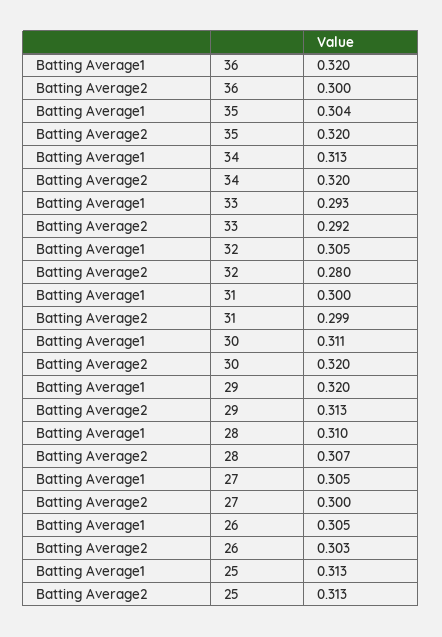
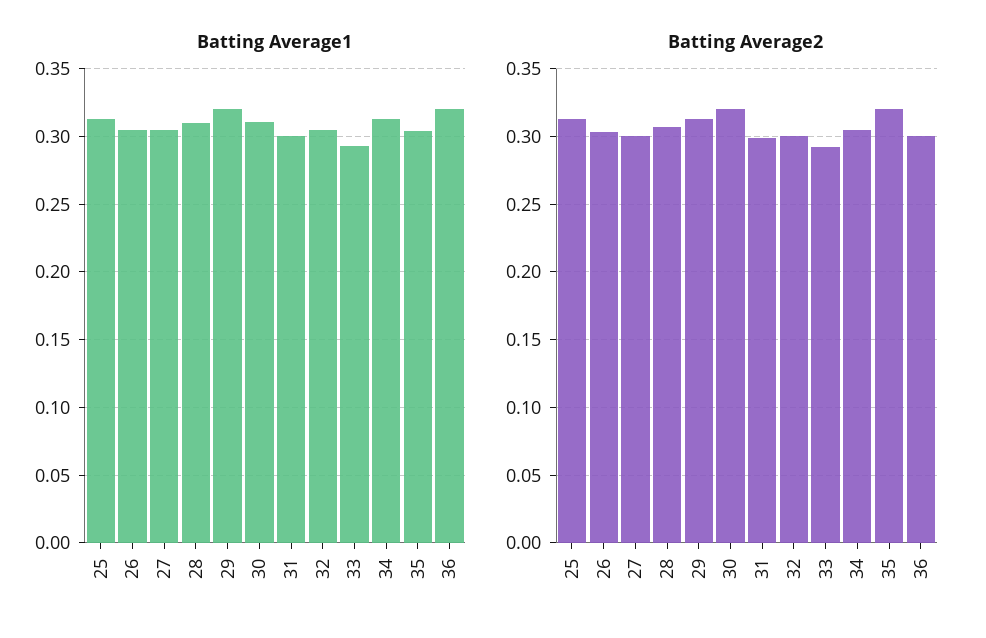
  {
    "Batting Average1": {
      "36": 0.32,
      "35": 0.304,
      "34": 0.313,
      "33": 0.293,
      "32": 0.305,
      "31": 0.3,
      "30": 0.311,
      "29": 0.32,
      "28": 0.31,
      "27": 0.305,
      "26": 0.305,
      "25": 0.313
    },
    "Batting Average2": {
      "36": 0.3,
      "35": 0.32,
-     "34": 0.32,
+     "34": 0.305,
      "33": 0.292,
-     "32": 0.28,
+     "32": 0.3,
      "31": 0.299,
      "30": 0.32,
      "29": 0.313,
      "28": 0.307,
      "27": 0.3,
      "26": 0.303,
      "25": 0.313
    }
  }

